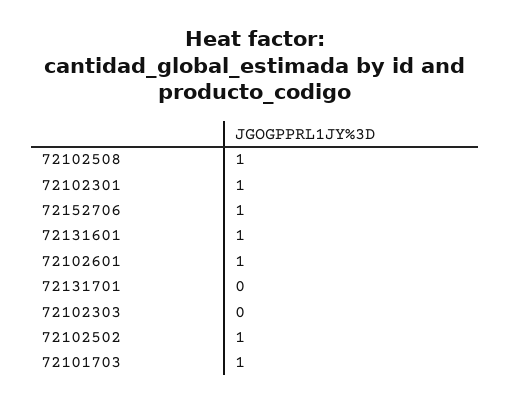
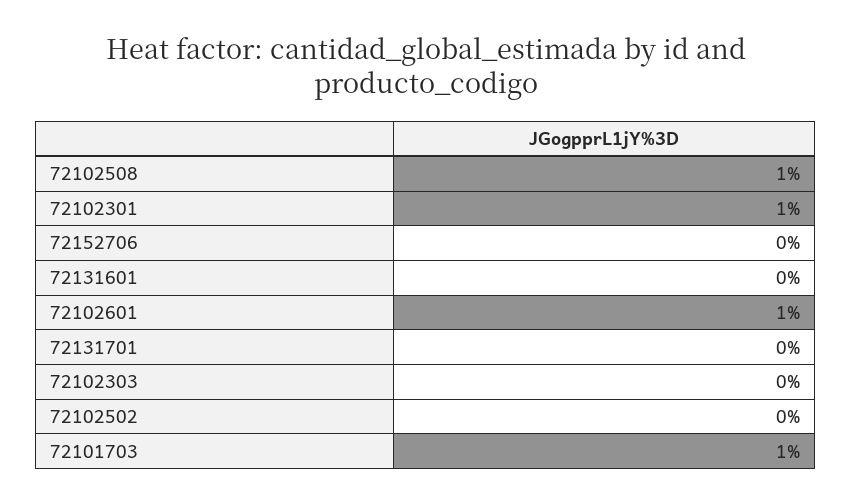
  {
    "72102508": 1,
    "72102301": 1,
-   "72152706": 1,
+   "72152706": 0,
-   "72131601": 1,
+   "72131601": 0,
    "72102601": 1,
    "72131701": 0,
    "72102303": 0,
-   "72102502": 1,
+   "72102502": 0,
    "72101703": 1
  }

